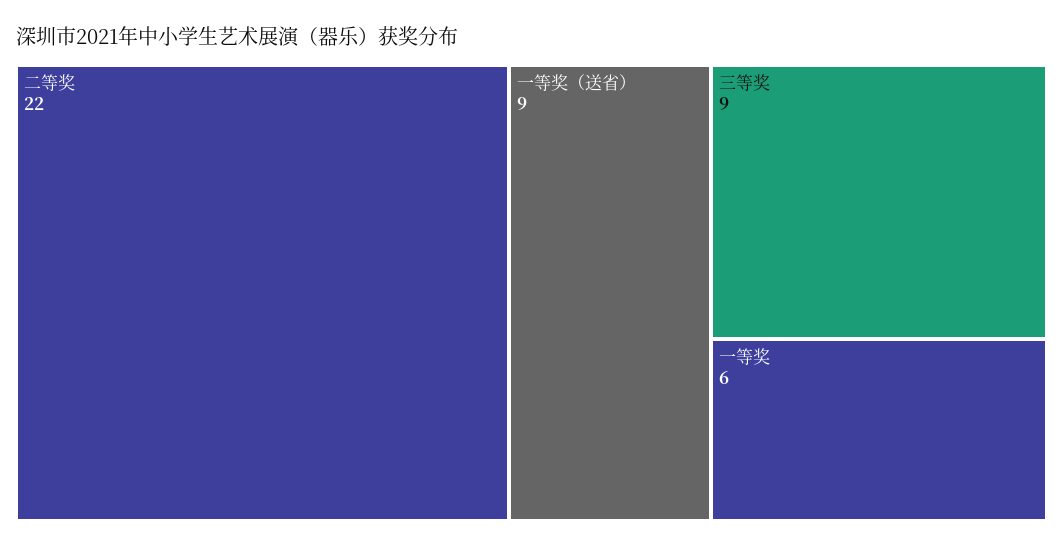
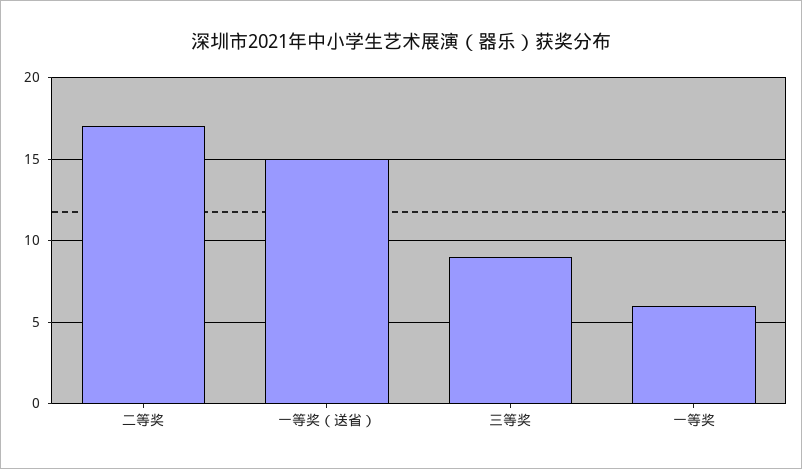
  {
-   "二等奖": 22,
+   "二等奖": 17,
-   "一等奖（送省）": 9,
+   "一等奖（送省）": 15,
    "三等奖": 9,
    "一等奖": 6
  }

